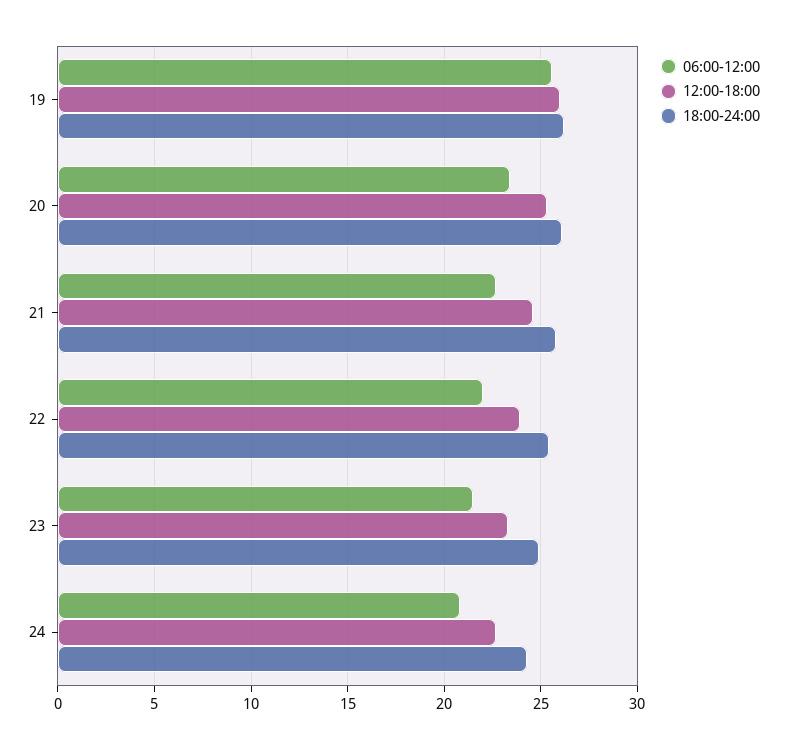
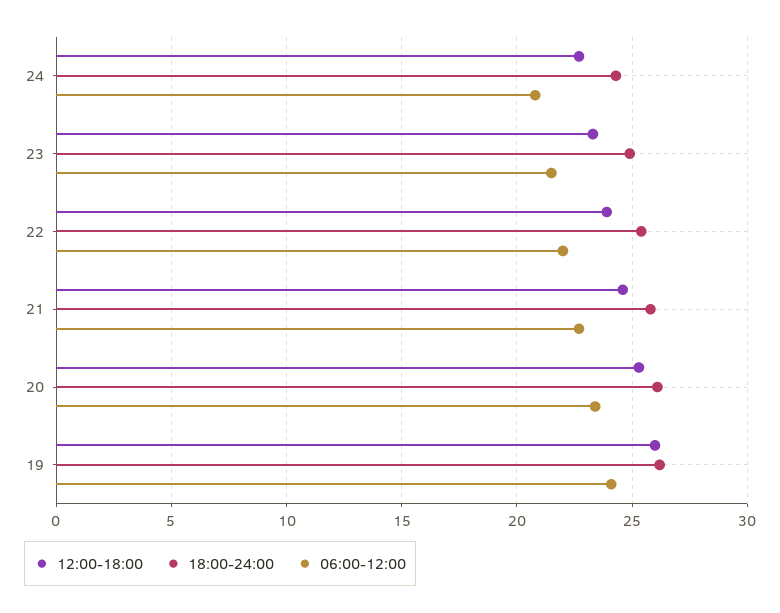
  {
    "06:00-12:00": {
-     "19": 25.5,
+     "19": 24,
      "20": 23.5,
      "21": 22.5,
      "22": 22,
      "23": 21.5,
      "24": 21
    },
    "12:00-18:00": {
      "19": 26,
      "20": 25.5,
      "21": 24.5,
      "22": 24,
      "23": 23.5,
      "24": 22.5
    },
    "18:00-24:00": {
      "19": 26,
      "20": 26,
      "21": 26,
      "22": 25.5,
      "23": 25,
      "24": 24.5
    }
  }

